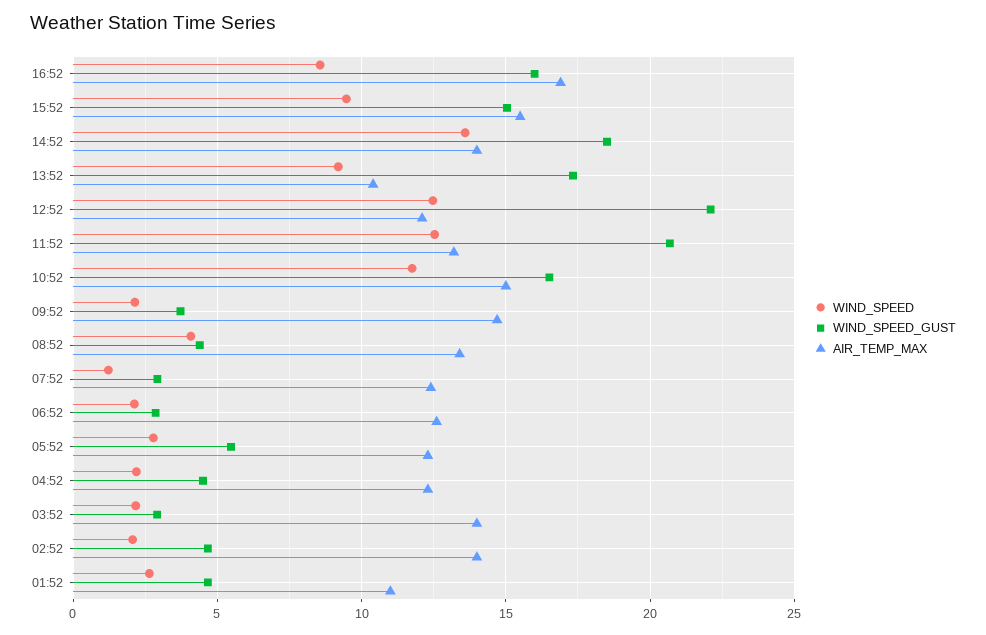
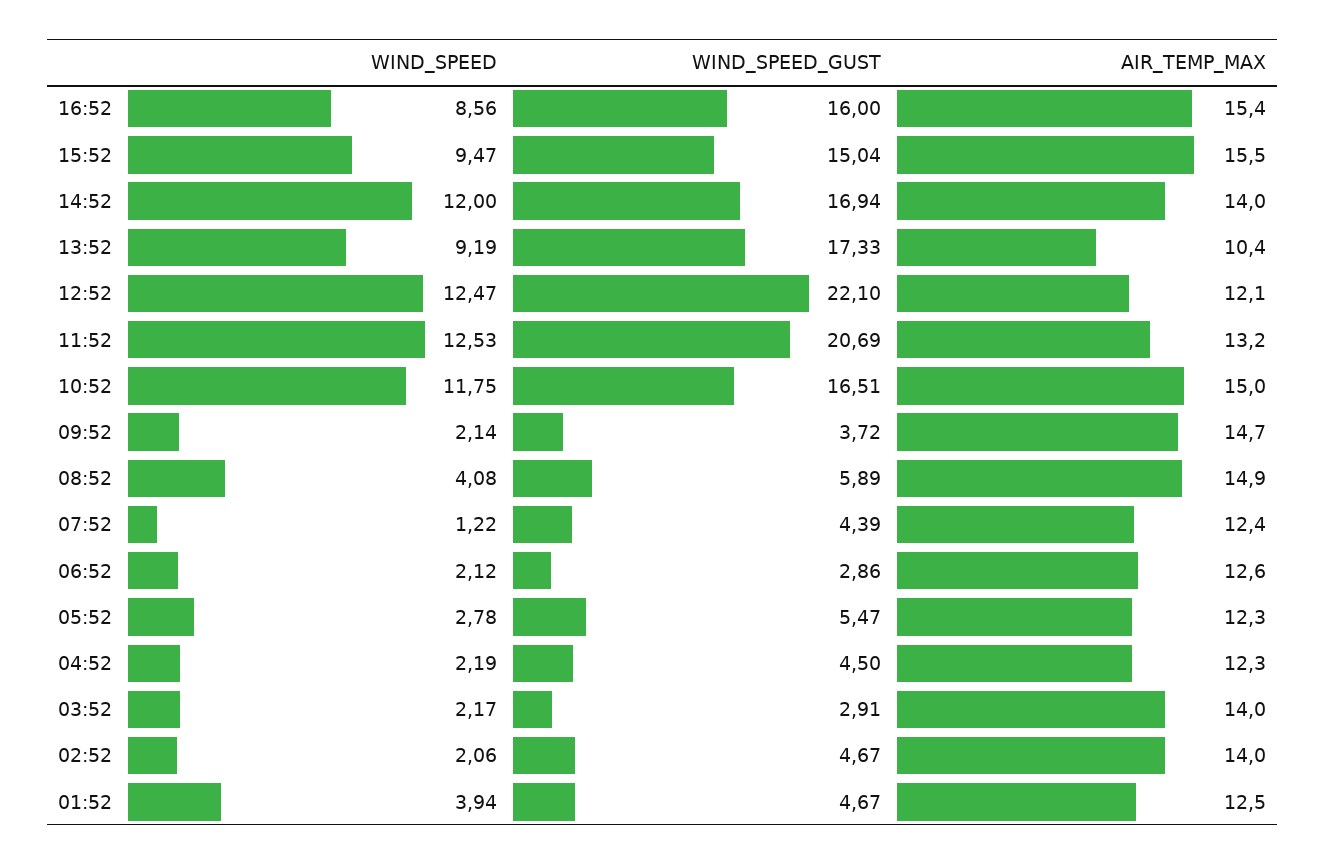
  {
    "WIND_SPEED": {
      "16:52": 8.56,
      "15:52": 9.47,
-     "14:52": 13.5,
+     "14:52": 12,
      "13:52": 9.19,
      "12:52": 12.47,
      "11:52": 12.53,
      "10:52": 11.75,
      "09:52": 2.14,
      "08:52": 4.08,
      "07:52": 1.22,
      "06:52": 2.12,
      "05:52": 2.78,
      "04:52": 2.19,
      "03:52": 2.17,
      "02:52": 2.06,
-     "01:52": 2.5
+     "01:52": 3.94
    },
    "WIND_SPEED_GUST": {
      "16:52": 16,
      "15:52": 15.04,
-     "14:52": 18.5,
+     "14:52": 16.94,
      "13:52": 17.33,
      "12:52": 22.1,
      "11:52": 20.69,
      "10:52": 16.51,
      "09:52": 3.72,
-     "08:52": 4.5,
+     "08:52": 5.89,
-     "07:52": 3,
+     "07:52": 4.39,
      "06:52": 2.86,
      "05:52": 5.47,
      "04:52": 4.5,
      "03:52": 2.91,
      "02:52": 4.67,
      "01:52": 4.67
    },
    "AIR_TEMP_MAX": {
-     "16:52": 17,
+     "16:52": 15.4,
      "15:52": 15.5,
      "14:52": 14,
      "13:52": 10.4,
      "12:52": 12.1,
      "11:52": 13.2,
      "10:52": 15,
      "09:52": 14.7,
-     "08:52": 13.5,
+     "08:52": 14.9,
      "07:52": 12.4,
      "06:52": 12.6,
      "05:52": 12.3,
      "04:52": 12.3,
      "03:52": 14,
      "02:52": 14,
-     "01:52": 11
+     "01:52": 12.5
    }
  }

